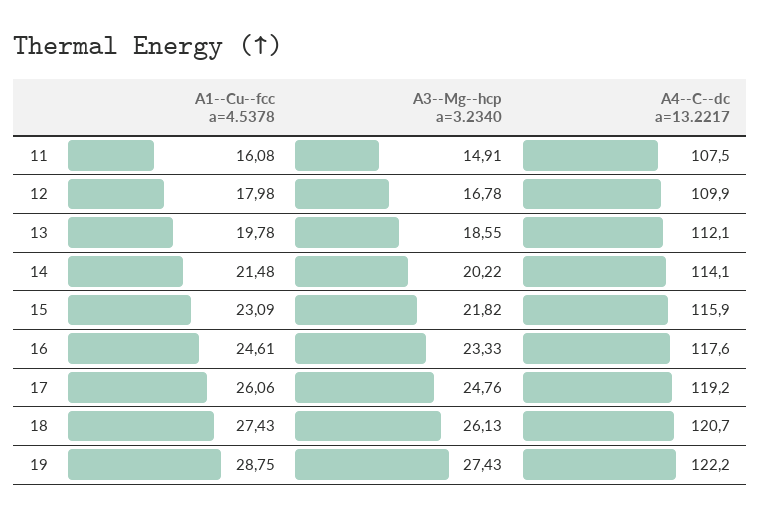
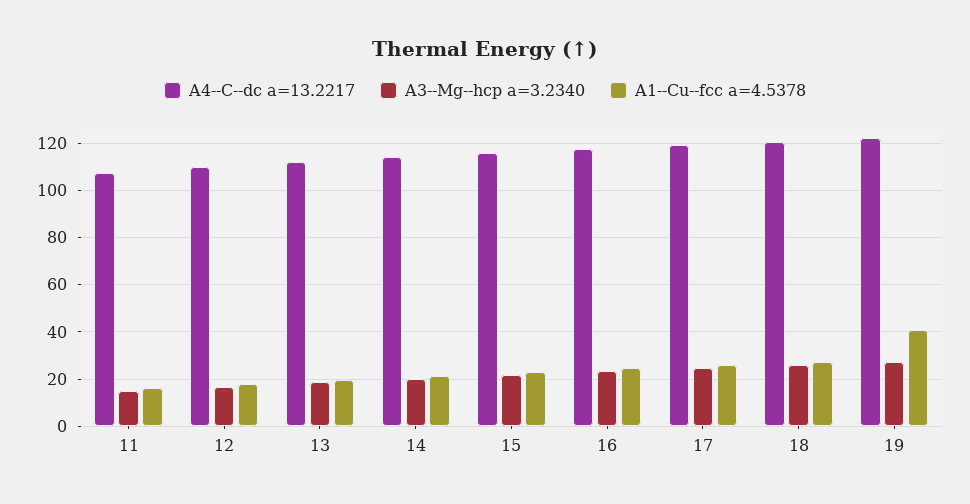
  {
    "A1--Cu--fcc a=4.5378": {
      "11": 16.08,
      "12": 17.98,
      "13": 19.78,
      "14": 21.48,
      "15": 23.09,
      "16": 24.61,
      "17": 26.06,
      "18": 27.43,
-     "19": 28.75
+     "19": 40
    },
    "A3--Mg--hcp a=3.2340": {
      "11": 14.91,
      "12": 16.78,
      "13": 18.55,
      "14": 20.22,
      "15": 21.82,
      "16": 23.33,
      "17": 24.76,
      "18": 26.13,
      "19": 27.43
    },
    "A4--C--dc a=13.2217": {
      "11": 107.5,
      "12": 109.9,
      "13": 112.1,
      "14": 114.1,
      "15": 115.9,
      "16": 117.6,
      "17": 119.2,
      "18": 120.7,
      "19": 122.2
    }
  }

